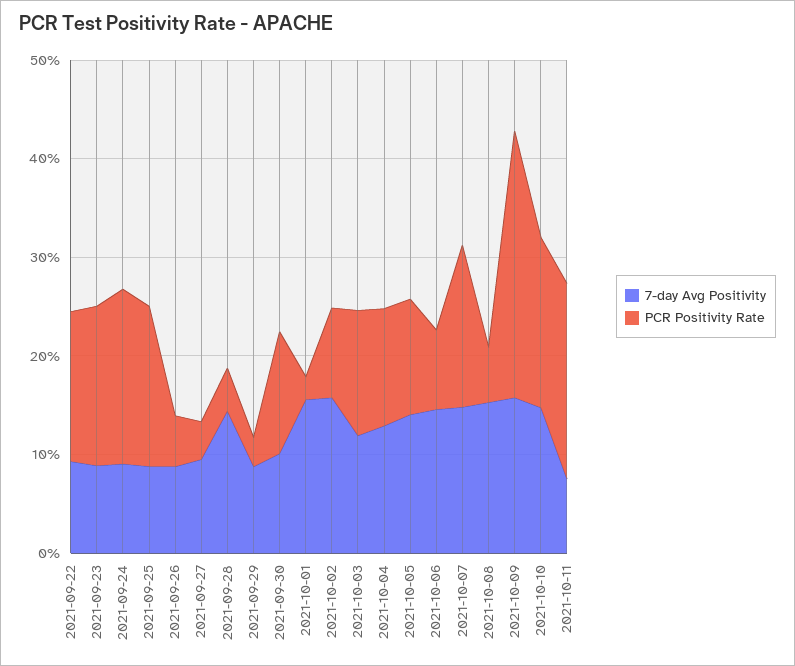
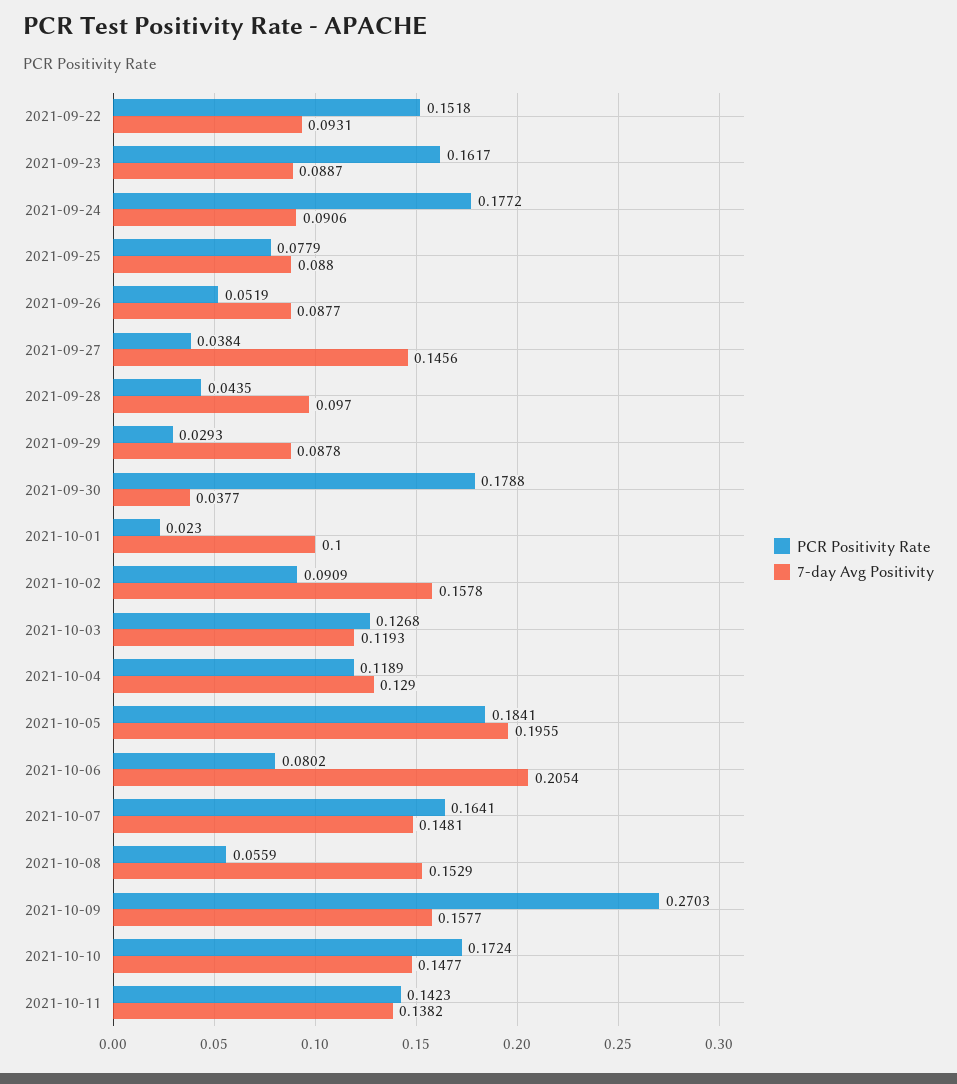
  {
    "7-day Avg Positivity": {
      "2021-09-22": 0.0931,
      "2021-09-23": 0.0887,
      "2021-09-24": 0.0906,
      "2021-09-25": 0.088,
      "2021-09-26": 0.0877,
-     "2021-09-27": 0.1,
+     "2021-09-27": 0.1456,
-     "2021-09-28": 0.14,
+     "2021-09-28": 0.097,
      "2021-09-29": 0.0878,
-     "2021-09-30": 0.1,
+     "2021-09-30": 0.0377,
-     "2021-10-01": 0.16,
+     "2021-10-01": 0.1,
      "2021-10-02": 0.1578,
      "2021-10-03": 0.1193,
      "2021-10-04": 0.129,
-     "2021-10-05": 0.14,
+     "2021-10-05": 0.1955,
-     "2021-10-06": 0.14,
+     "2021-10-06": 0.2054,
      "2021-10-07": 0.1481,
      "2021-10-08": 0.1529,
      "2021-10-09": 0.1577,
      "2021-10-10": 0.1477,
-     "2021-10-11": 0.08
+     "2021-10-11": 0.1382
    },
    "PCR Positivity Rate": {
      "2021-09-22": 0.1518,
      "2021-09-23": 0.1617,
      "2021-09-24": 0.1772,
-     "2021-09-25": 0.16,
+     "2021-09-25": 0.0779,
      "2021-09-26": 0.0519,
      "2021-09-27": 0.0384,
      "2021-09-28": 0.0435,
      "2021-09-29": 0.0293,
-     "2021-09-30": 0.12,
+     "2021-09-30": 0.1788,
      "2021-10-01": 0.023,
      "2021-10-02": 0.0909,
      "2021-10-03": 0.1268,
      "2021-10-04": 0.1189,
-     "2021-10-05": 0.12,
+     "2021-10-05": 0.1841,
      "2021-10-06": 0.0802,
      "2021-10-07": 0.1641,
      "2021-10-08": 0.0559,
      "2021-10-09": 0.2703,
      "2021-10-10": 0.1724,
-     "2021-10-11": 0.2
+     "2021-10-11": 0.1423
    }
  }

